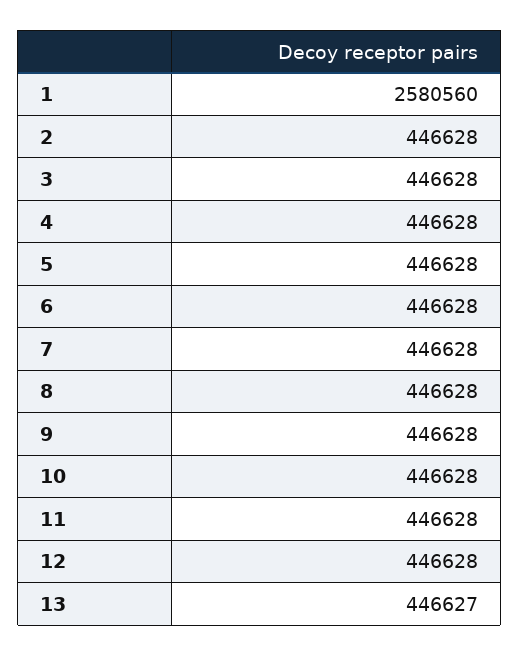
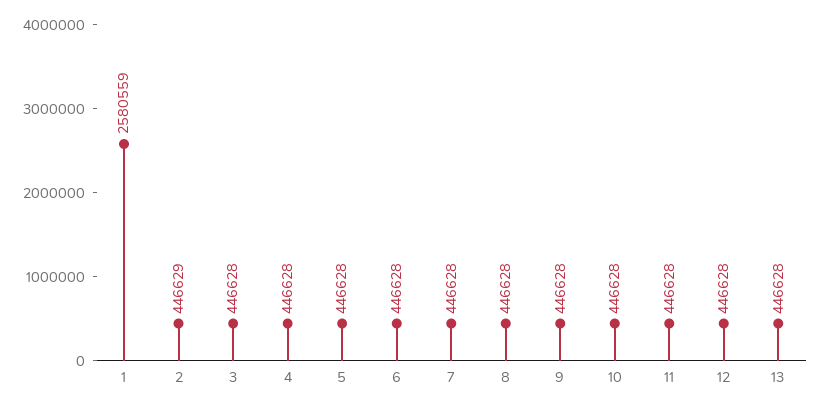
  {
-   "1": 2580560,
+   "1": 2580559,
-   "2": 446628,
+   "2": 446629,
    "3": 446628,
    "4": 446628,
    "5": 446628,
    "6": 446628,
    "7": 446628,
    "8": 446628,
    "9": 446628,
    "10": 446628,
    "11": 446628,
    "12": 446628,
-   "13": 446627
+   "13": 446628
  }

